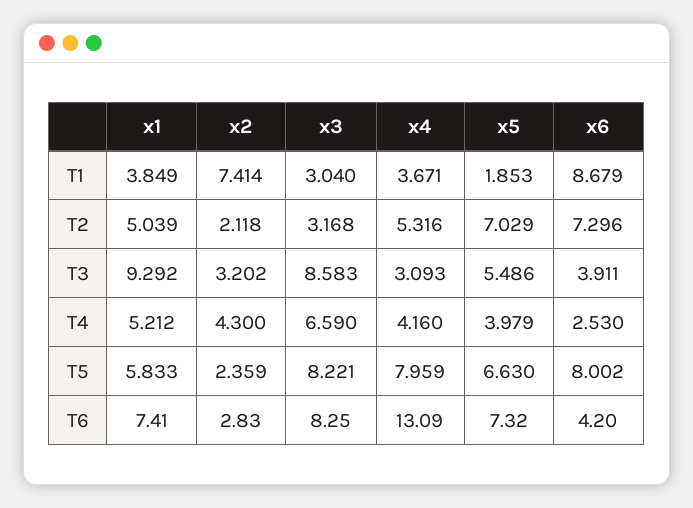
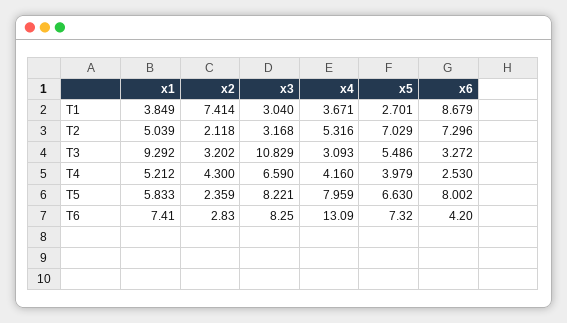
  {
    "x1": {
      "T1": 3.849,
      "T2": 5.039,
      "T3": 9.292,
      "T4": 5.212,
      "T5": 5.833,
      "T6": 7.41
    },
    "x2": {
      "T1": 7.414,
      "T2": 2.118,
      "T3": 3.202,
      "T4": 4.3,
      "T5": 2.359,
      "T6": 2.83
    },
    "x3": {
      "T1": 3.04,
      "T2": 3.168,
-     "T3": 8.583,
+     "T3": 10.829,
      "T4": 6.59,
      "T5": 8.221,
      "T6": 8.25
    },
    "x4": {
      "T1": 3.671,
      "T2": 5.316,
      "T3": 3.093,
      "T4": 4.16,
      "T5": 7.959,
      "T6": 13.09
    },
    "x5": {
-     "T1": 1.853,
+     "T1": 2.701,
      "T2": 7.029,
      "T3": 5.486,
      "T4": 3.979,
      "T5": 6.63,
      "T6": 7.32
    },
    "x6": {
      "T1": 8.679,
      "T2": 7.296,
-     "T3": 3.911,
+     "T3": 3.272,
      "T4": 2.53,
      "T5": 8.002,
      "T6": 4.2
    }
  }

